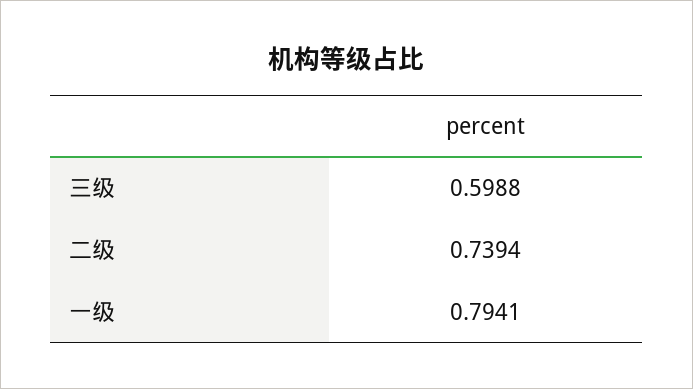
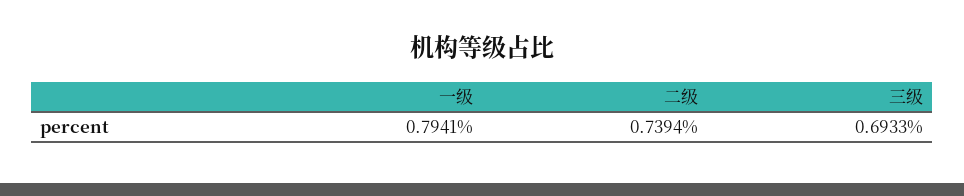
  {
-   "三级": 0.5988,
+   "三级": 0.6933,
    "二级": 0.7394,
    "一级": 0.7941
  }

